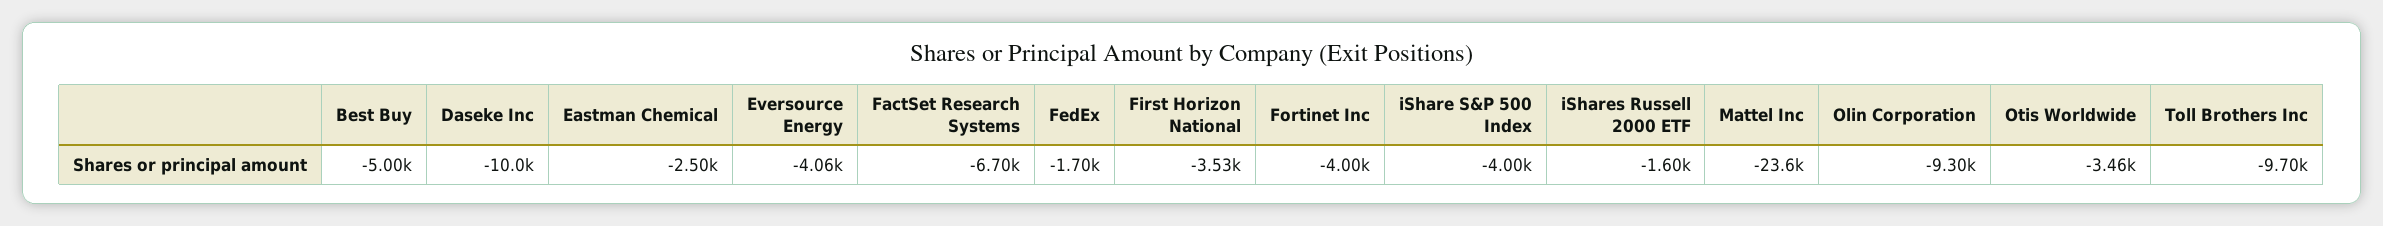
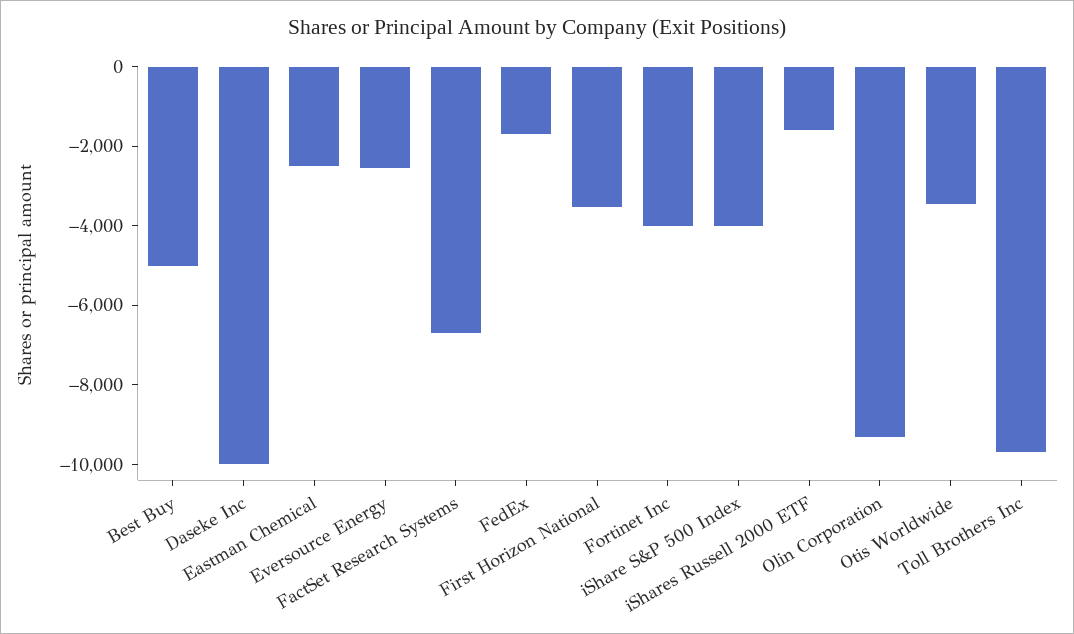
  {
    "Best Buy": -5000,
    "Daseke Inc": -10000,
    "Eastman Chemical": -2500,
-   "Eversource Energy": -4060,
+   "Eversource Energy": -2500,
    "FactSet Research Systems": -6700,
    "FedEx": -1700,
    "First Horizon National": -3530,
    "Fortinet Inc": -4000,
    "iShare S&P 500 Index": -4000,
    "iShares Russell 2000 ETF": -1600,
-   "Mattel Inc": -23600,
    "Olin Corporation": -9300,
    "Otis Worldwide": -3460,
    "Toll Brothers Inc": -9700
  }

